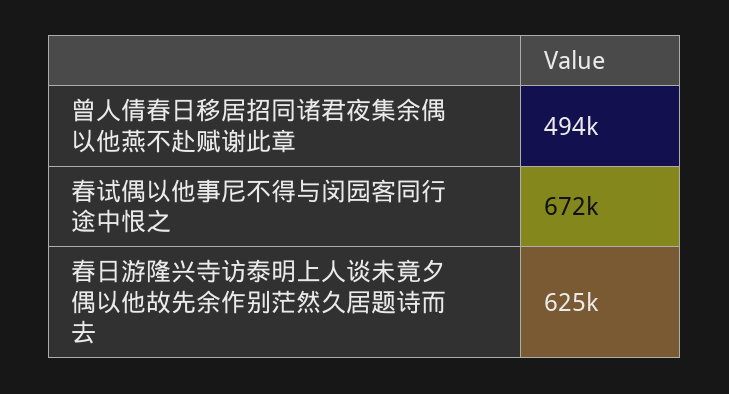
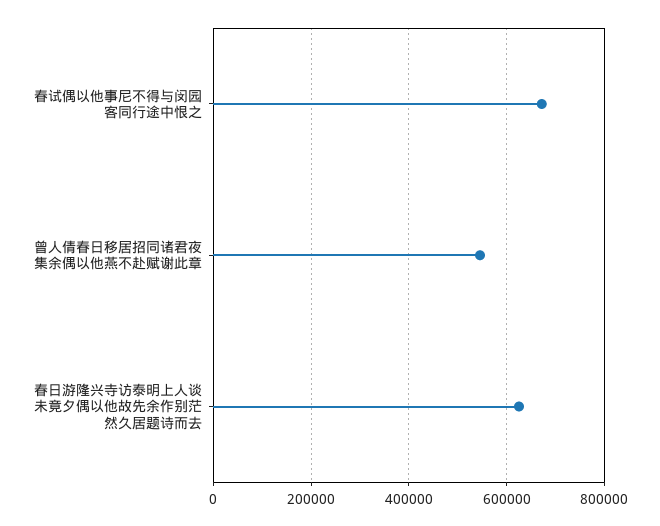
  {
-   "曾人倩春日移居招同诸君夜集余偶以他燕不赴赋谢此章": 494000,
+   "曾人倩春日移居招同诸君夜集余偶以他燕不赴赋谢此章": 540000,
    "春试偶以他事尼不得与闵园客同行途中恨之": 672000,
    "春日游隆兴寺访泰明上人谈未竟夕偶以他故先余作别茫然久居题诗而去": 625000
  }

